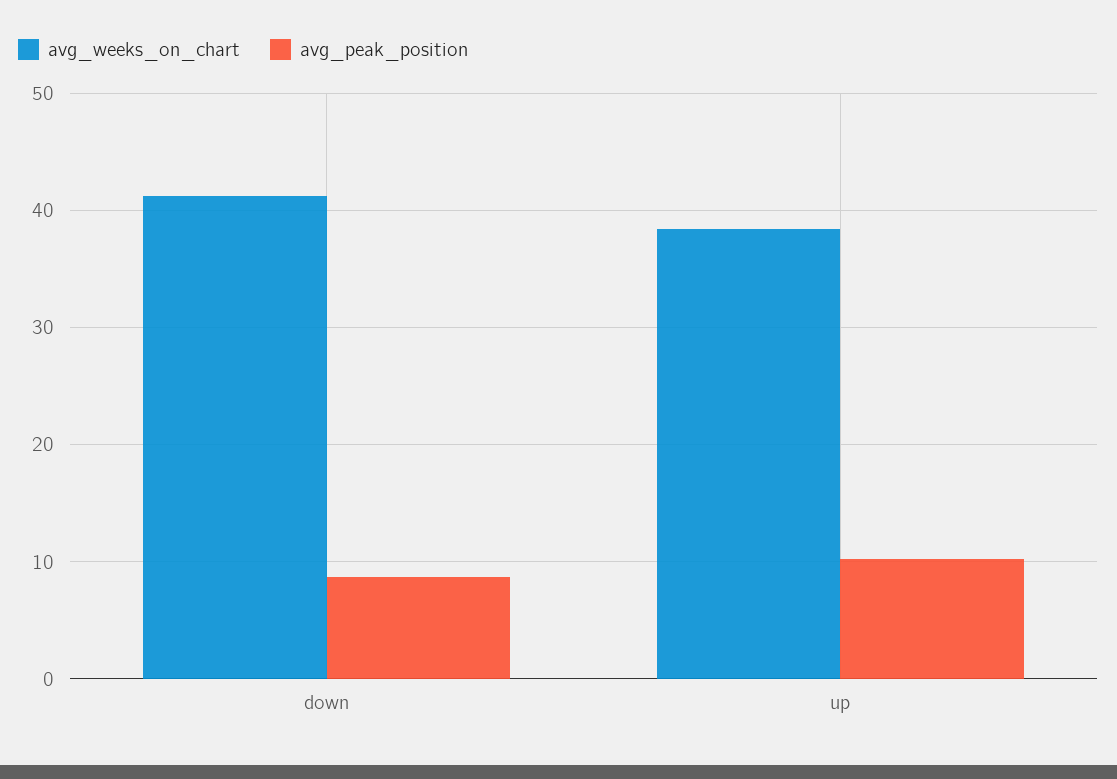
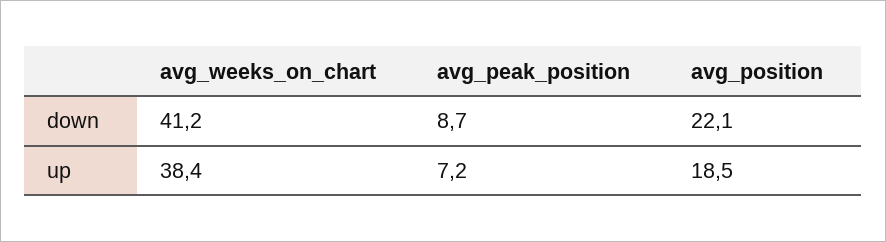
  {
    "avg_weeks_on_chart": {
      "down": 41.2,
      "up": 38.4
    },
    "avg_peak_position": {
      "down": 8.7,
-     "up": 10
+     "up": 7.2
-   }
+   },
+   "avg_position": {
+     "down": 22.1,
+     "up": 18.5
+   }
  }

